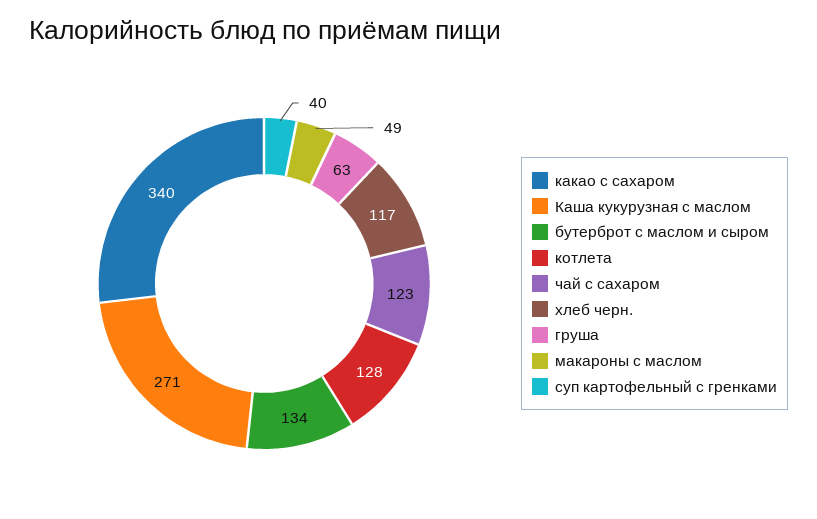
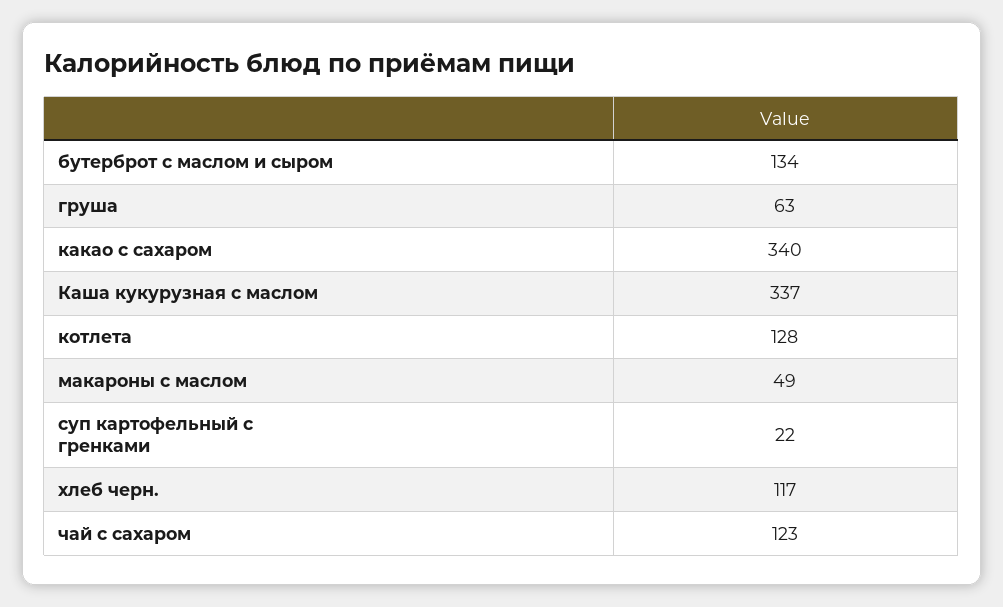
  {
    "какао с сахаром": 340,
-   "Каша кукурузная с маслом": 271,
+   "Каша кукурузная с маслом": 337,
    "бутерброт с маслом и сыром": 134,
    "котлета": 128,
    "чай с сахаром": 123,
    "хлеб черн.": 117,
    "груша": 63,
    "макароны с маслом": 49,
-   "суп картофельный с гренками": 40
+   "суп картофельный с гренками": 22
  }

